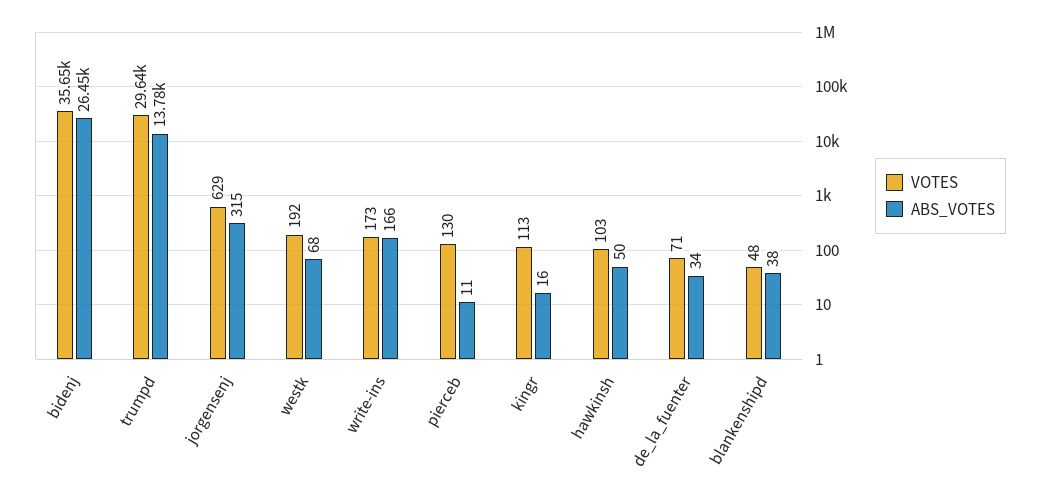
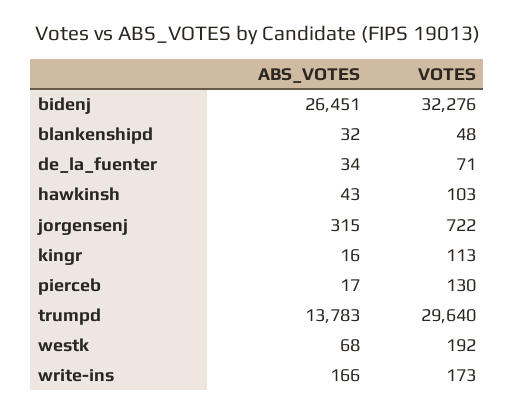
  {
    "VOTES": {
-     "bidenj": 35650,
+     "bidenj": 32276,
      "trumpd": 29640,
-     "jorgensenj": 629,
+     "jorgensenj": 722,
      "westk": 192,
      "write-ins": 173,
      "pierceb": 130,
      "kingr": 113,
      "hawkinsh": 103,
      "de_la_fuenter": 71,
      "blankenshipd": 48
    },
    "ABS_VOTES": {
      "bidenj": 26451,
      "trumpd": 13783,
      "jorgensenj": 315,
      "westk": 68,
      "write-ins": 166,
-     "pierceb": 11,
+     "pierceb": 17,
      "kingr": 16,
-     "hawkinsh": 50,
+     "hawkinsh": 43,
      "de_la_fuenter": 34,
-     "blankenshipd": 38
+     "blankenshipd": 32
    }
  }

